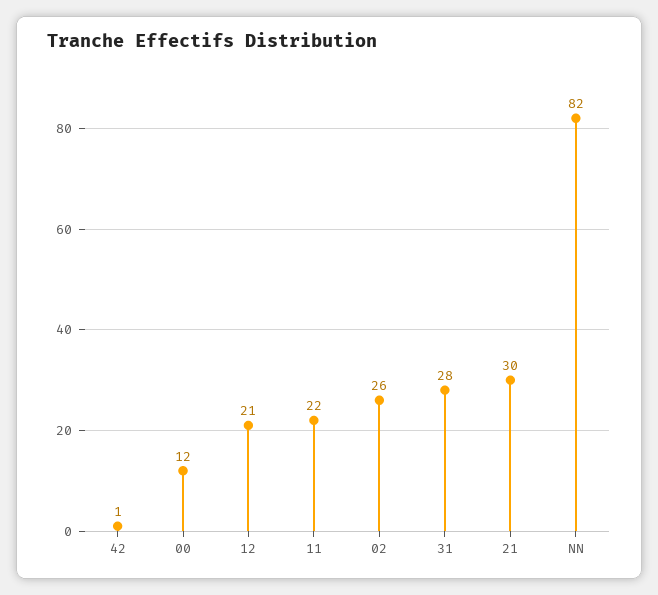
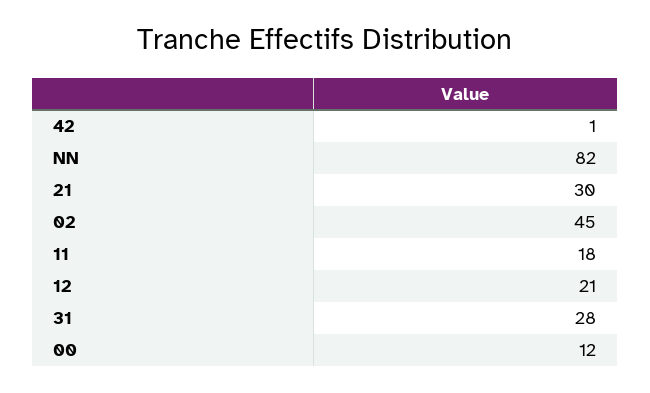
  {
    "42": 1,
    "00": 12,
    "12": 21,
-   "11": 22,
+   "11": 18,
-   "02": 26,
+   "02": 45,
    "31": 28,
    "21": 30,
    "NN": 82
  }

